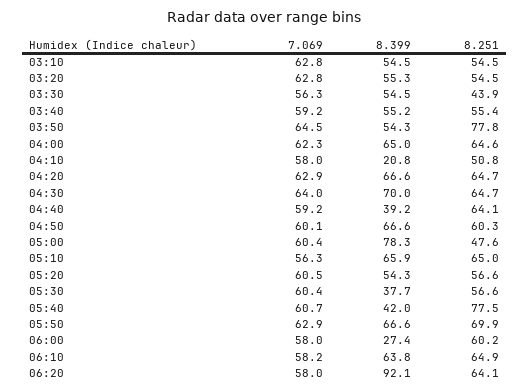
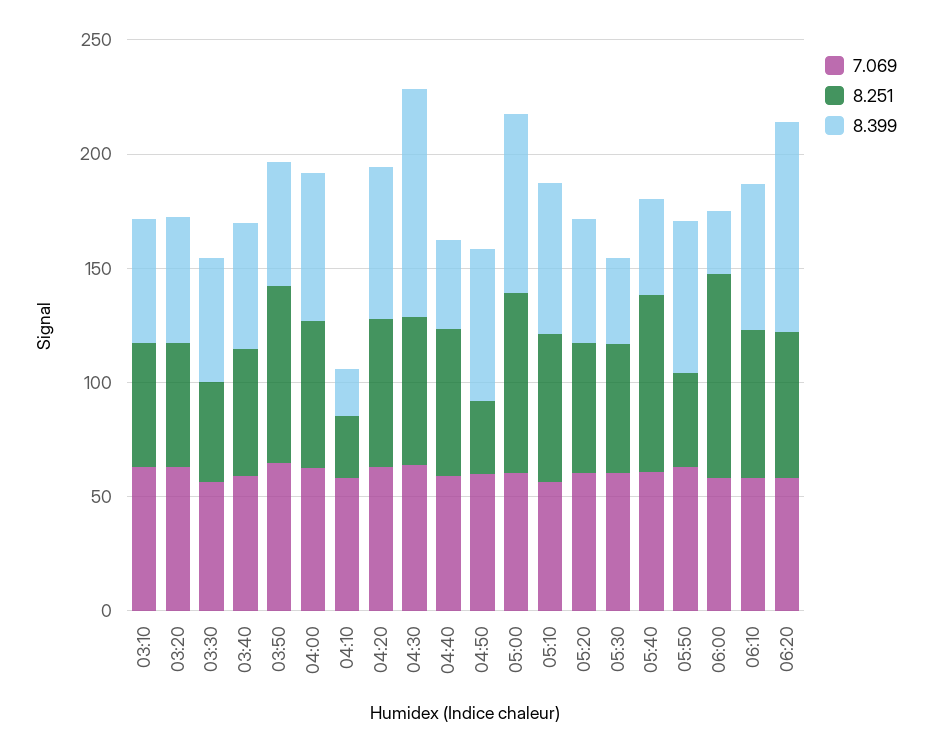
  {
    "7.069": {
      "03:10": 62.8,
      "03:20": 62.8,
      "03:30": 56.3,
      "03:40": 59.2,
      "03:50": 64.5,
      "04:00": 62.3,
      "04:10": 58,
      "04:20": 62.9,
      "04:30": 64,
      "04:40": 59.2,
      "04:50": 60.1,
      "05:00": 60.4,
      "05:10": 56.3,
      "05:20": 60.5,
      "05:30": 60.4,
      "05:40": 60.7,
      "05:50": 62.9,
      "06:00": 58,
      "06:10": 58.2,
      "06:20": 58
    },
    "8.399": {
      "03:10": 54.5,
      "03:20": 55.3,
      "03:30": 54.5,
      "03:40": 55.2,
      "03:50": 54.3,
      "04:00": 65,
      "04:10": 20.8,
      "04:20": 66.6,
-     "04:30": 70,
+     "04:30": 100,
      "04:40": 39.2,
      "04:50": 66.6,
      "05:00": 78.3,
      "05:10": 65.9,
      "05:20": 54.3,
      "05:30": 37.7,
      "05:40": 42,
      "05:50": 66.6,
      "06:00": 27.4,
      "06:10": 63.8,
      "06:20": 92.1
    },
    "8.251": {
      "03:10": 54.5,
      "03:20": 54.5,
      "03:30": 43.9,
      "03:40": 55.4,
      "03:50": 77.8,
      "04:00": 64.6,
-     "04:10": 50.8,
+     "04:10": 30,
      "04:20": 64.7,
      "04:30": 64.7,
      "04:40": 64.1,
-     "04:50": 60.3,
+     "04:50": 30,
-     "05:00": 47.6,
+     "05:00": 80,
      "05:10": 65,
      "05:20": 56.6,
      "05:30": 56.6,
      "05:40": 77.5,
-     "05:50": 69.9,
+     "05:50": 40,
-     "06:00": 60.2,
+     "06:00": 90,
      "06:10": 64.9,
      "06:20": 64.1
    }
  }

